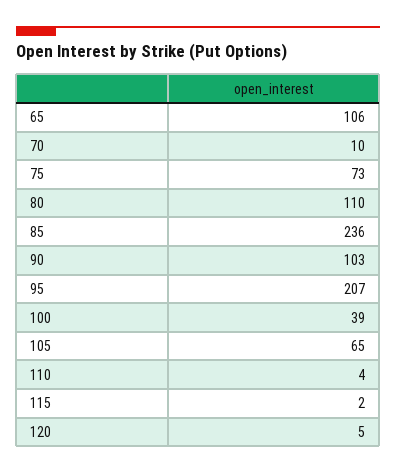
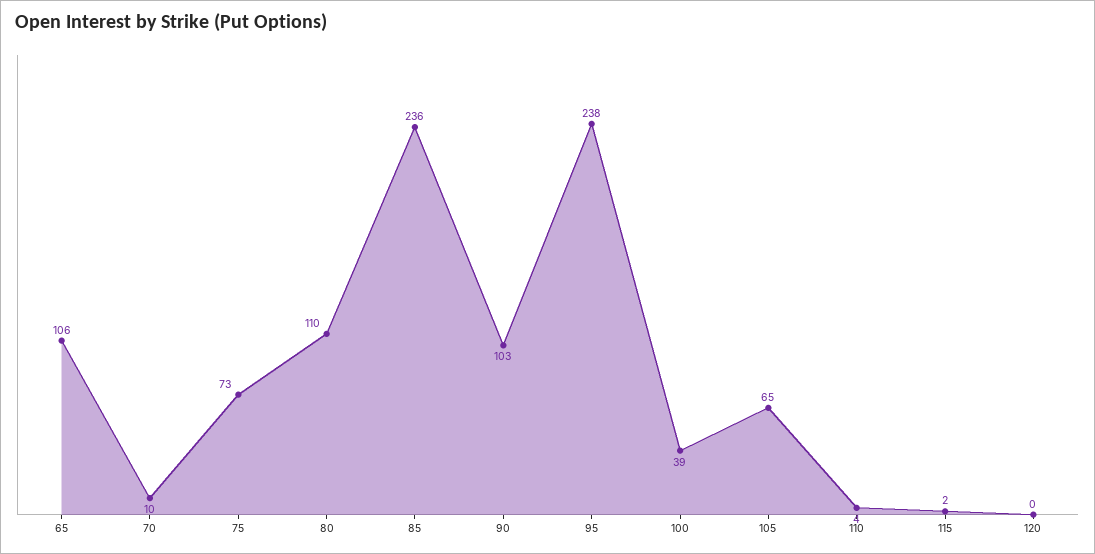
  {
    "65": 106,
    "70": 10,
    "75": 73,
    "80": 110,
    "85": 236,
    "90": 103,
-   "95": 207,
+   "95": 238,
    "100": 39,
    "105": 65,
    "110": 4,
    "115": 2,
-   "120": 5
+   "120": 0
  }

